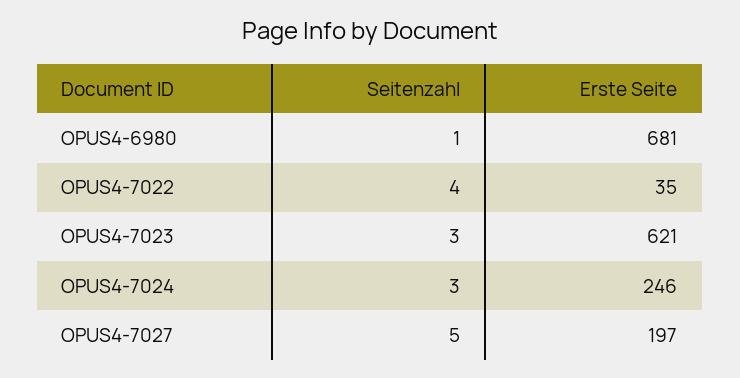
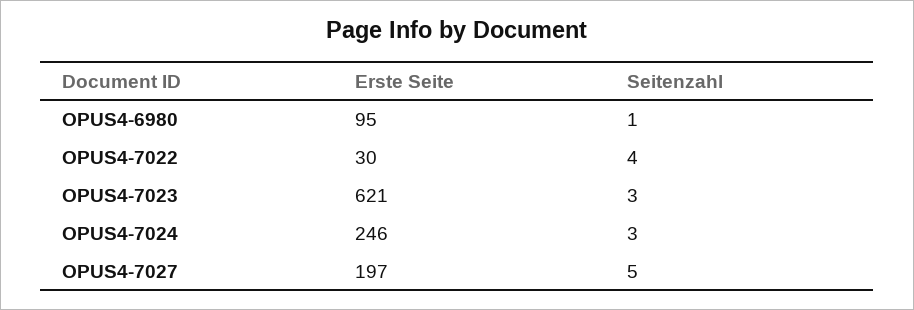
  {
    "Seitenzahl": {
      "OPUS4-6980": 1,
      "OPUS4-7022": 4,
      "OPUS4-7023": 3,
      "OPUS4-7024": 3,
      "OPUS4-7027": 5
    },
    "Erste Seite": {
-     "OPUS4-6980": 681,
+     "OPUS4-6980": 95,
-     "OPUS4-7022": 35,
+     "OPUS4-7022": 30,
      "OPUS4-7023": 621,
      "OPUS4-7024": 246,
      "OPUS4-7027": 197
    }
  }

